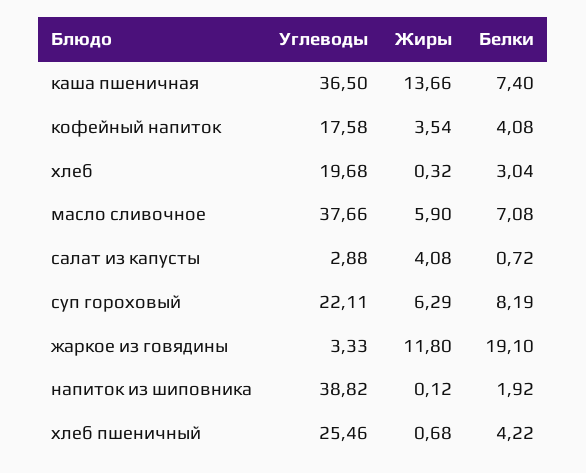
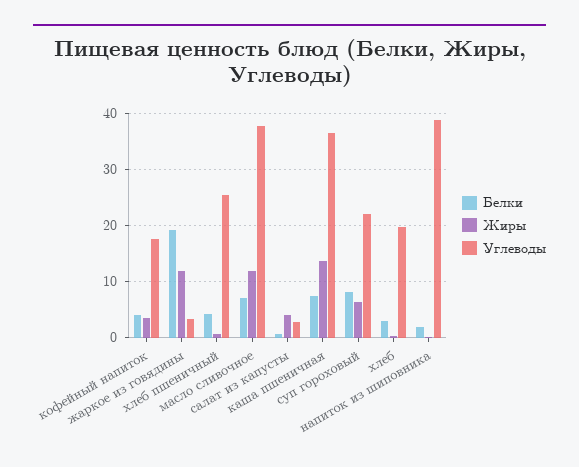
  {
    "Углеводы": {
      "каша пшеничная": 36.5,
      "кофейный напиток": 17.58,
      "хлеб": 19.68,
      "масло сливочное": 37.66,
      "салат из капусты": 2.88,
      "суп гороховый": 22.11,
      "жаркое из говядины": 3.33,
      "напиток из шиповника": 38.82,
      "хлеб пшеничный": 25.46
    },
    "Жиры": {
      "каша пшеничная": 13.66,
      "кофейный напиток": 3.54,
      "хлеб": 0.32,
-     "масло сливочное": 5.9,
+     "масло сливочное": 12,
      "салат из капусты": 4.08,
      "суп гороховый": 6.29,
      "жаркое из говядины": 11.8,
      "напиток из шиповника": 0.12,
      "хлеб пшеничный": 0.68
    },
    "Белки": {
      "каша пшеничная": 7.4,
      "кофейный напиток": 4.08,
      "хлеб": 3.04,
      "масло сливочное": 7.08,
      "салат из капусты": 0.72,
      "суп гороховый": 8.19,
      "жаркое из говядины": 19.1,
      "напиток из шиповника": 1.92,
      "хлеб пшеничный": 4.22
    }
  }

